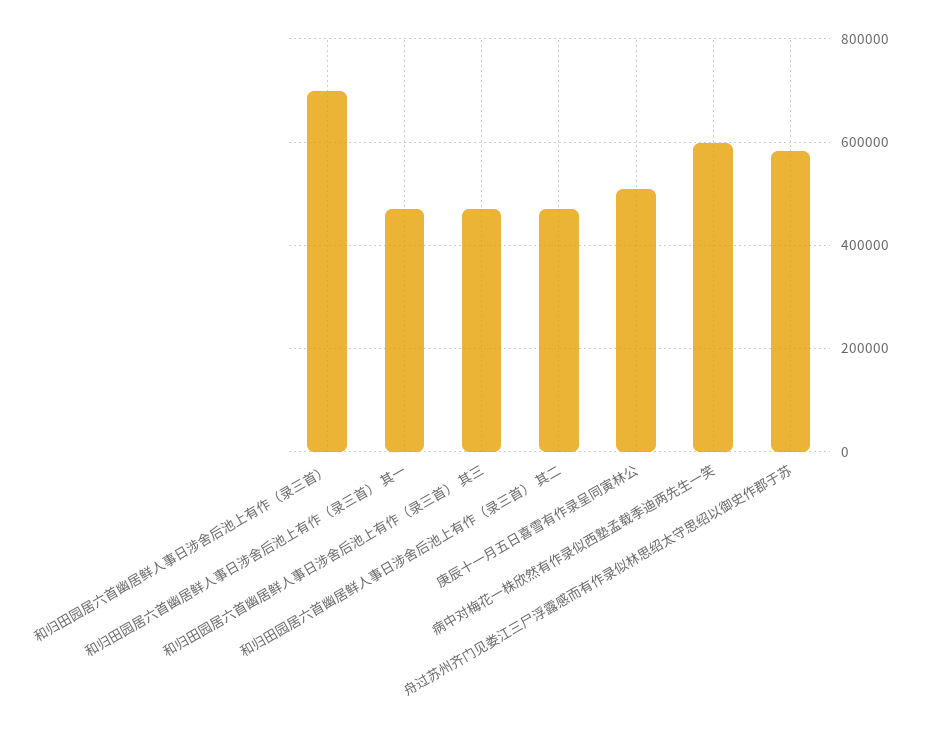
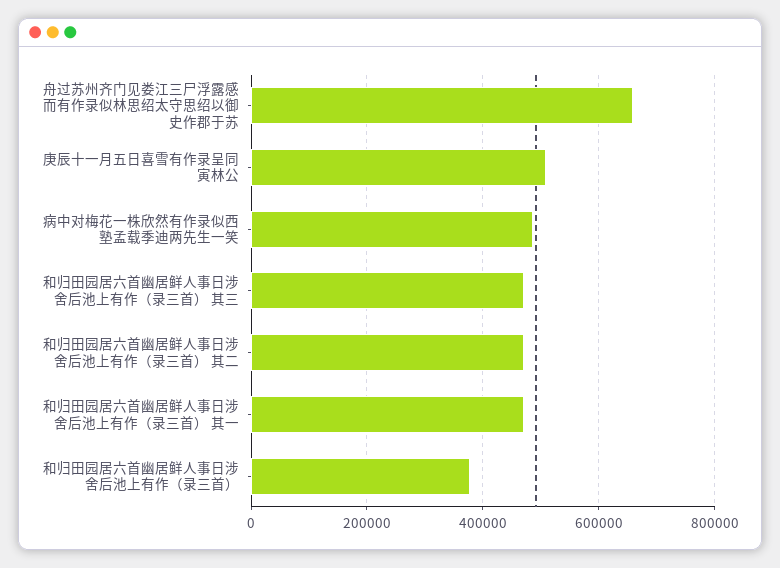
  {
-   "和归田园居六首幽居鲜人事日涉舍后池上有作（录三首）": 700000,
+   "和归田园居六首幽居鲜人事日涉舍后池上有作（录三首）": 380000,
    "和归田园居六首幽居鲜人事日涉舍后池上有作（录三首） 其一": 480000,
    "和归田园居六首幽居鲜人事日涉舍后池上有作（录三首） 其三": 480000,
    "和归田园居六首幽居鲜人事日涉舍后池上有作（录三首） 其二": 480000,
    "庚辰十一月五日喜雪有作录呈同寅林公": 500000,
-   "病中对梅花一株欣然有作录似西塾孟载季迪两先生一笑": 600000,
+   "病中对梅花一株欣然有作录似西塾孟载季迪两先生一笑": 480000,
-   "舟过苏州齐门见娄江三尸浮露感而有作录似林思绍太守思绍以御史作郡于苏": 580000
+   "舟过苏州齐门见娄江三尸浮露感而有作录似林思绍太守思绍以御史作郡于苏": 660000
  }

